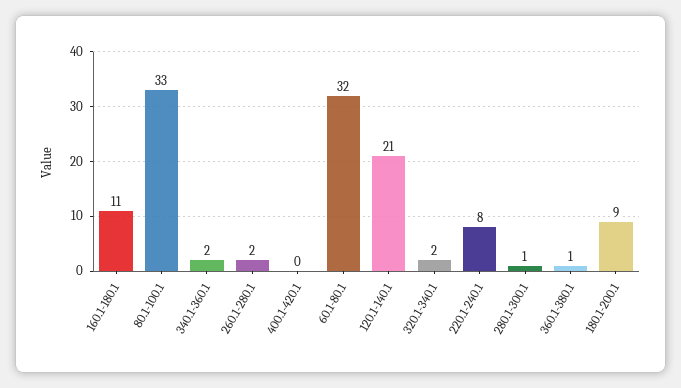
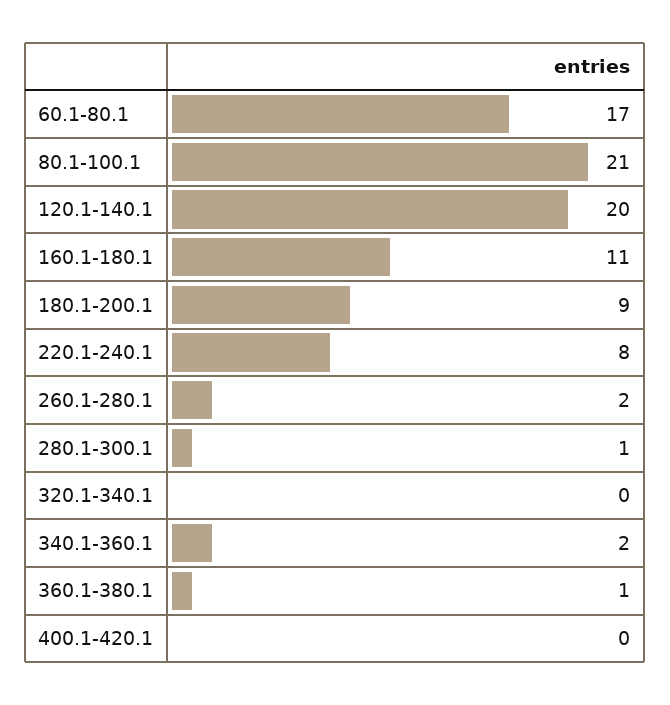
  {
    "160.1-180.1": 11,
-   "80.1-100.1": 33,
+   "80.1-100.1": 21,
    "340.1-360.1": 2,
    "260.1-280.1": 2,
    "400.1-420.1": 0,
-   "60.1-80.1": 32,
+   "60.1-80.1": 17,
-   "120.1-140.1": 21,
+   "120.1-140.1": 20,
-   "320.1-340.1": 2,
+   "320.1-340.1": 0,
    "220.1-240.1": 8,
    "280.1-300.1": 1,
    "360.1-380.1": 1,
    "180.1-200.1": 9
  }

